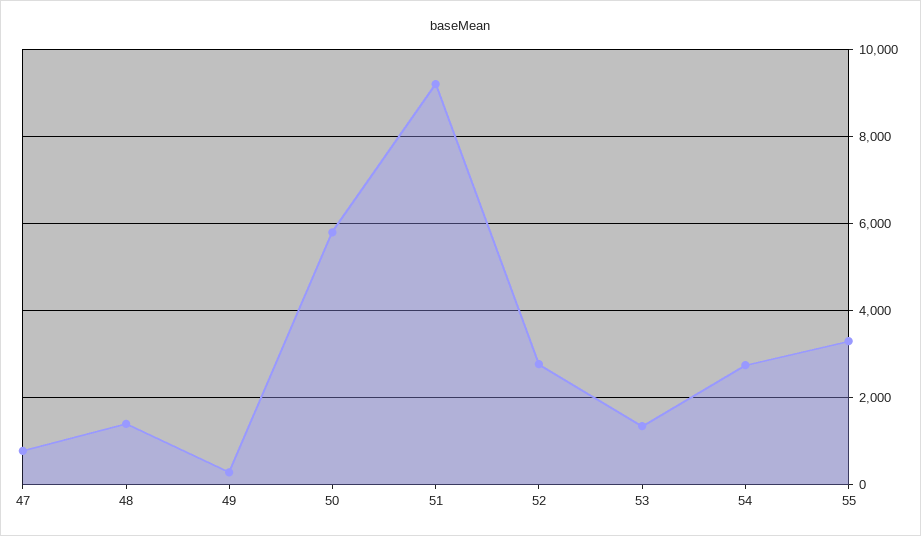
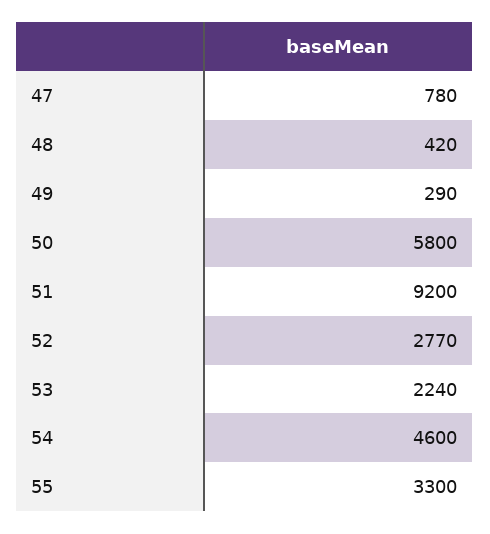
  {
    "47": 780,
-   "48": 1400,
+   "48": 420,
    "49": 290,
    "50": 5800,
    "51": 9200,
    "52": 2770,
-   "53": 1400,
+   "53": 2240,
-   "54": 2800,
+   "54": 4600,
    "55": 3300
  }

